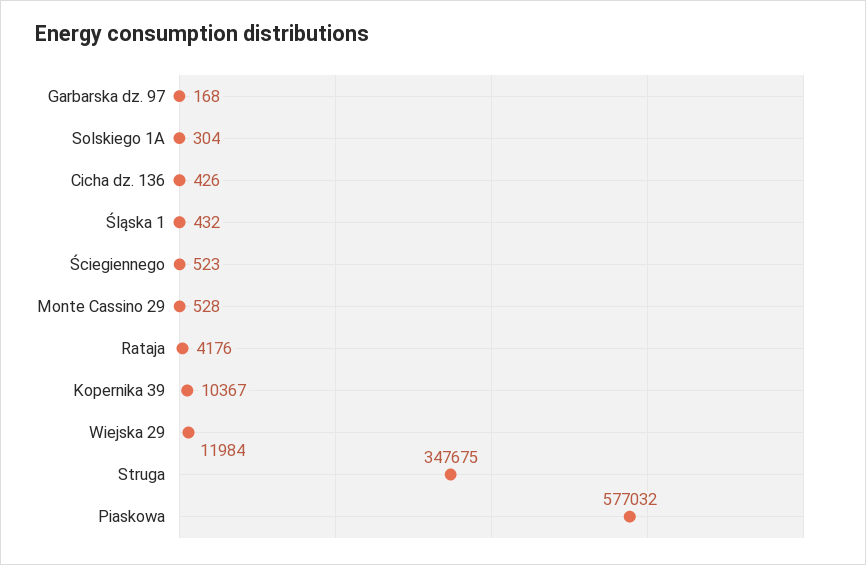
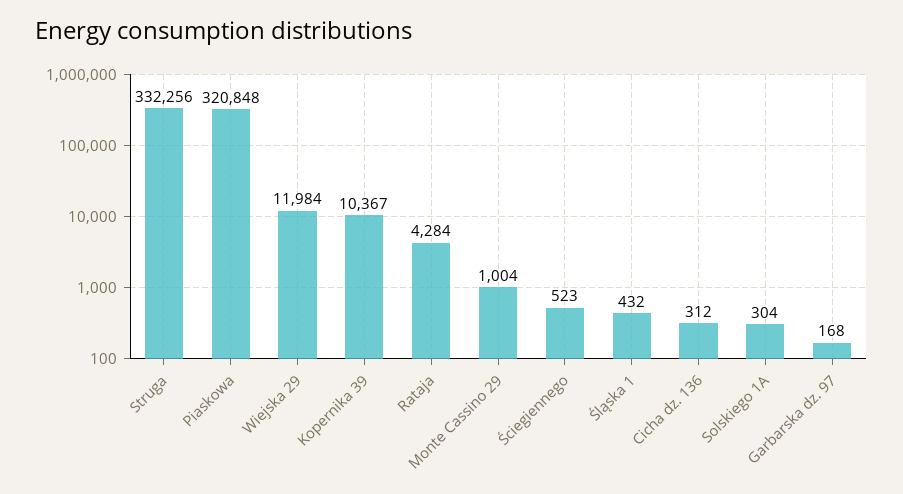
  {
    "Garbarska dz. 97": 168,
    "Solskiego 1A": 304,
-   "Cicha dz. 136": 426,
+   "Cicha dz. 136": 312,
    "Śląska 1": 432,
    "Ściegiennego": 523,
-   "Monte Cassino 29": 528,
+   "Monte Cassino 29": 1004,
-   "Rataja": 4176,
+   "Rataja": 4284,
    "Kopernika 39": 10367,
    "Wiejska 29": 11984,
-   "Struga": 347675,
+   "Struga": 332256,
-   "Piaskowa": 577032
+   "Piaskowa": 320848
  }

